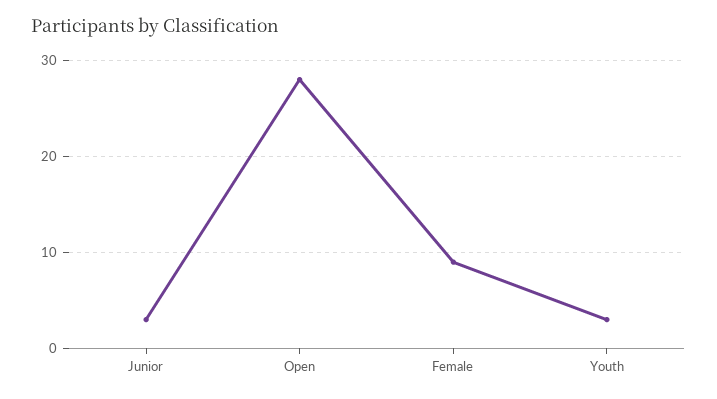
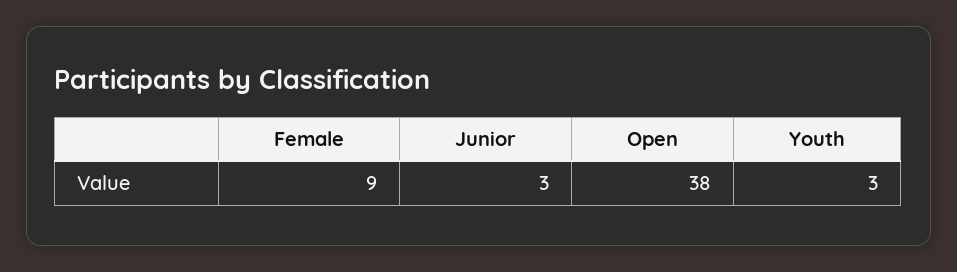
  {
    "Junior": 3,
-   "Open": 28,
+   "Open": 38,
    "Female": 9,
    "Youth": 3
  }

